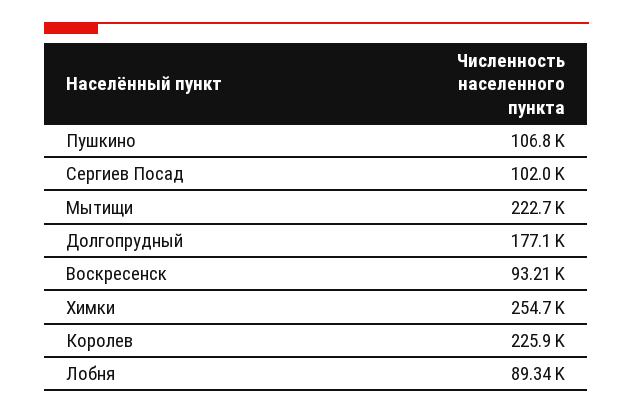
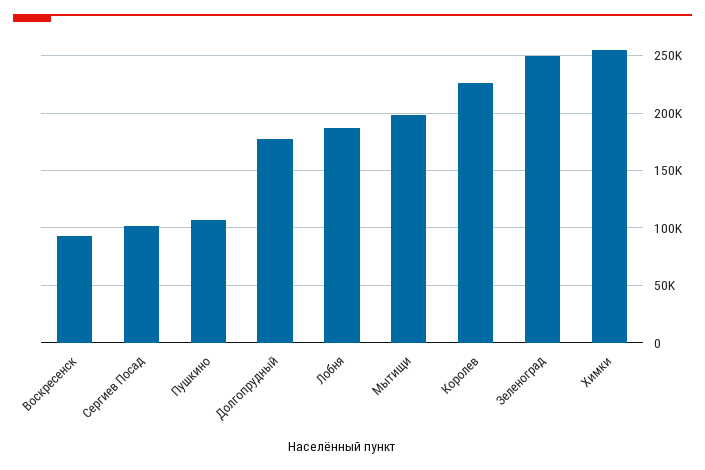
  {
    "Пушкино": 106800,
    "Сергиев Посад": 102000,
-   "Мытищи": 222700,
+   "Мытищи": 200000,
    "Долгопрудный": 177100,
    "Воскресенск": 93210,
    "Химки": 254700,
    "Королев": 225900,
-   "Лобня": 89340
+   "Лобня": 190000,
+   "Зеленоград": 250000
  }

